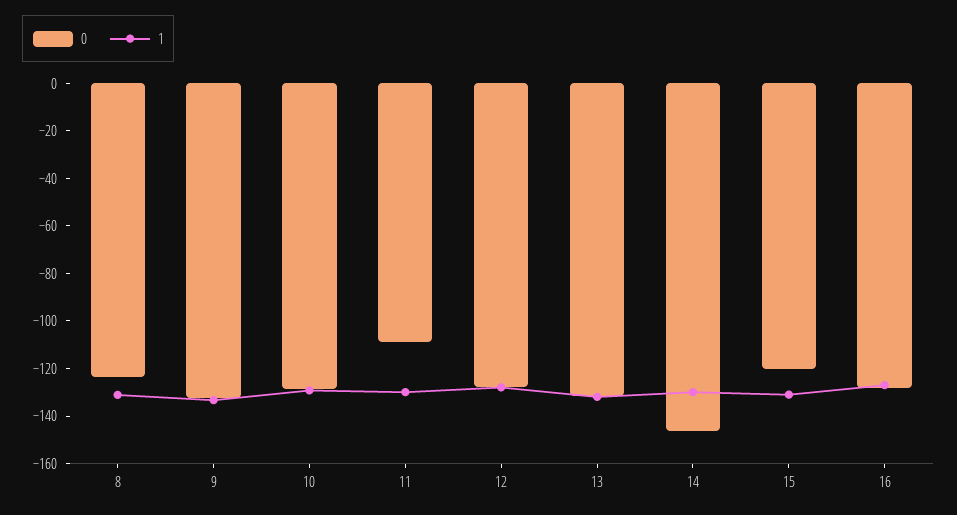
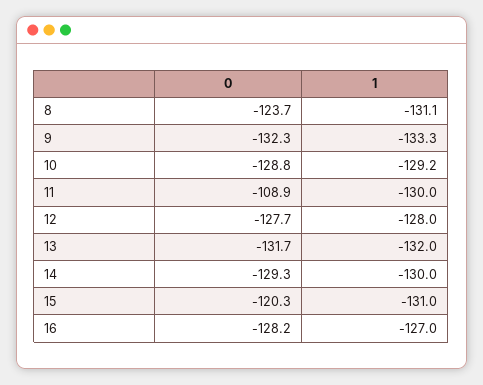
  {
    "0": {
      "8": -123.7,
      "9": -132.3,
      "10": -128.8,
      "11": -108.9,
      "12": -127.7,
      "13": -131.7,
-     "14": -145,
+     "14": -129.3,
      "15": -120.3,
      "16": -128.2
    },
    "1": {
      "8": -131.1,
      "9": -133.3,
      "10": -129.2,
      "11": -130,
      "12": -128,
      "13": -132,
      "14": -130,
      "15": -131,
      "16": -127
    }
  }

